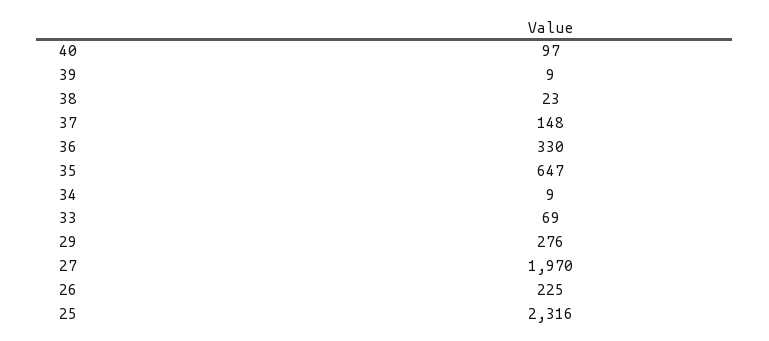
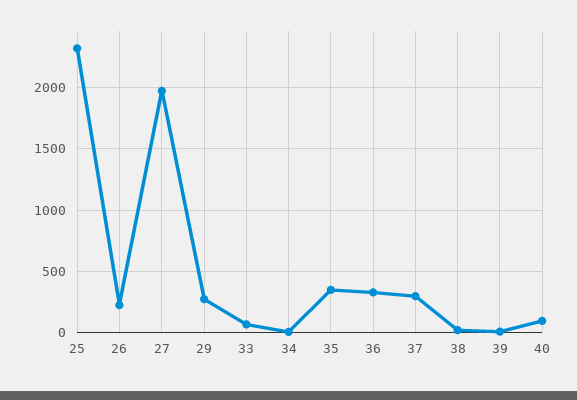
  {
    "40": 97,
    "39": 9,
    "38": 23,
-   "37": 148,
+   "37": 300,
    "36": 330,
-   "35": 647,
+   "35": 350,
    "34": 9,
    "33": 69,
    "29": 276,
    "27": 1970,
    "26": 225,
    "25": 2316
  }

